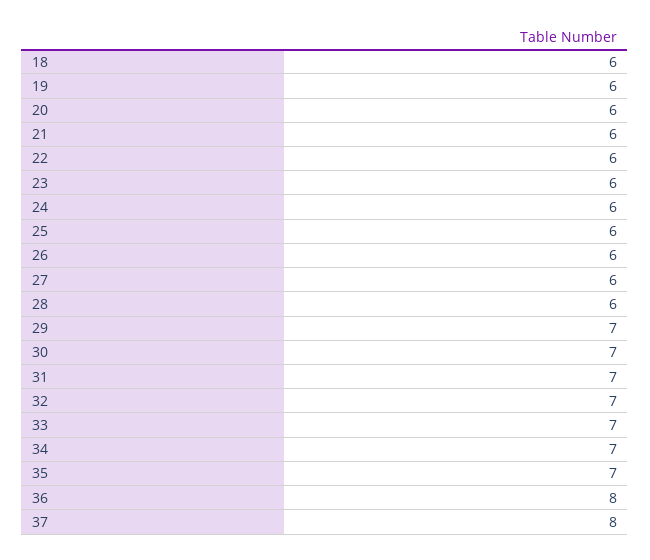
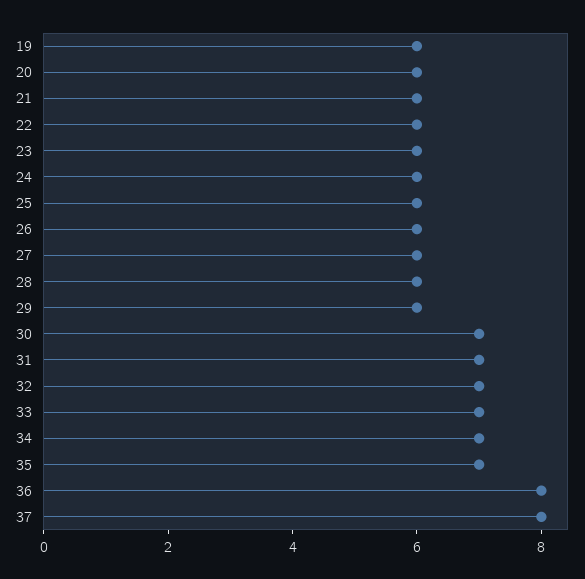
  {
-   "18": 6,
    "19": 6,
    "20": 6,
    "21": 6,
    "22": 6,
    "23": 6,
    "24": 6,
    "25": 6,
    "26": 6,
    "27": 6,
    "28": 6,
-   "29": 7,
+   "29": 6,
    "30": 7,
    "31": 7,
    "32": 7,
    "33": 7,
    "34": 7,
    "35": 7,
    "36": 8,
    "37": 8
  }

